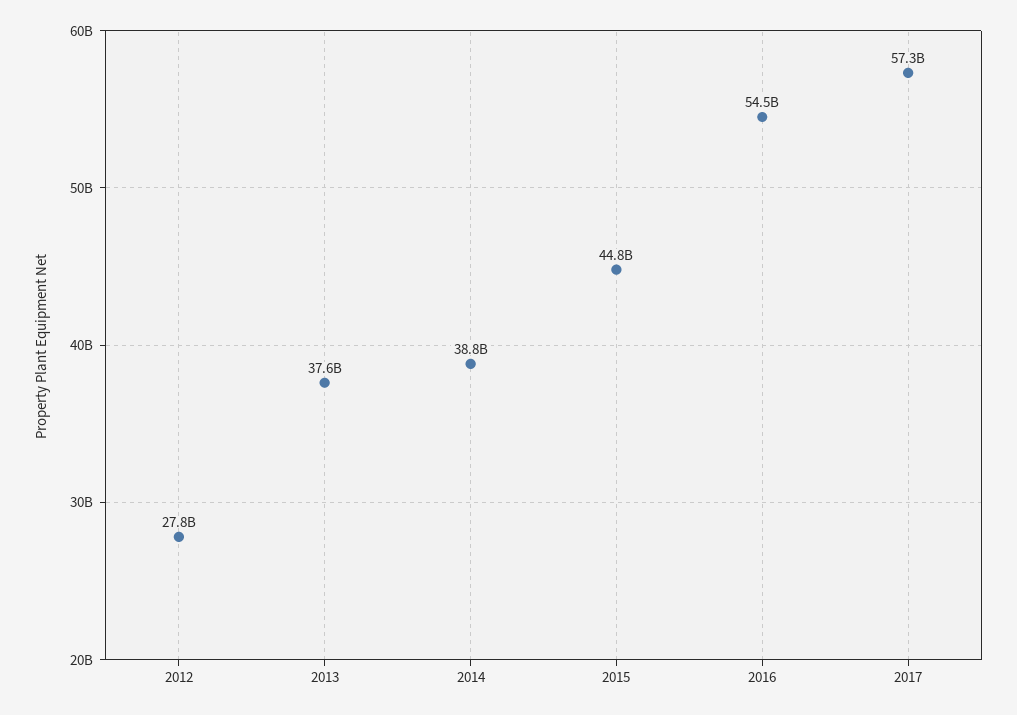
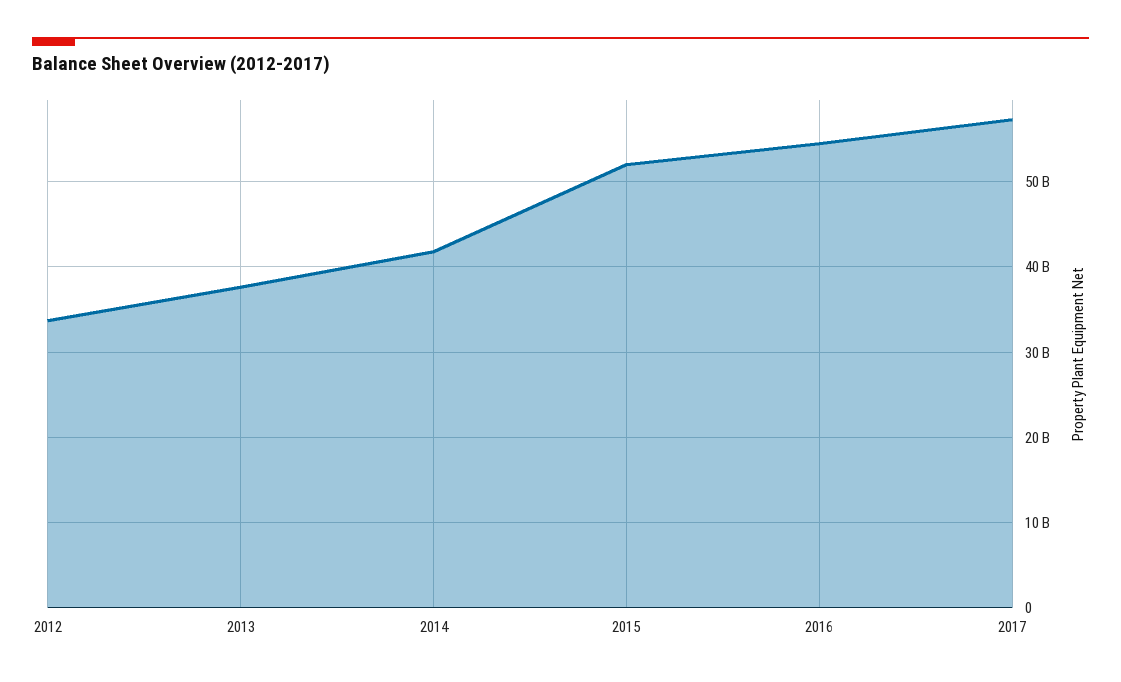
  {
-   "2012": 27800000000,
+   "2012": 34000000000,
    "2013": 37600000000,
-   "2014": 38800000000,
+   "2014": 42000000000,
-   "2015": 44800000000,
+   "2015": 52000000000,
    "2016": 54500000000,
    "2017": 57300000000
  }

